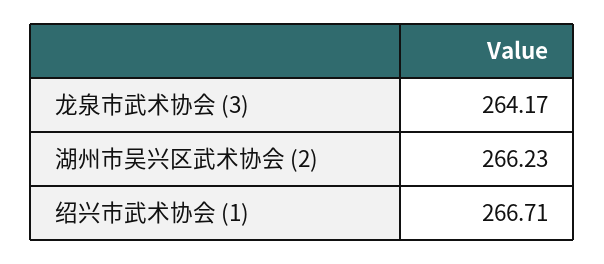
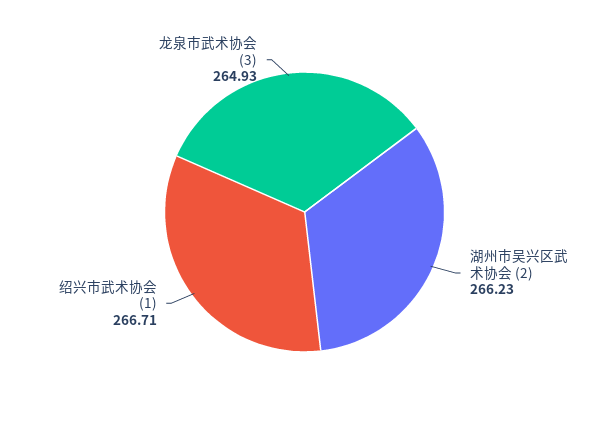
  {
-   "龙泉市武术协会 (3)": 264.17,
+   "龙泉市武术协会 (3)": 264.93,
    "湖州市吴兴区武术协会 (2)": 266.23,
    "绍兴市武术协会 (1)": 266.71
  }

